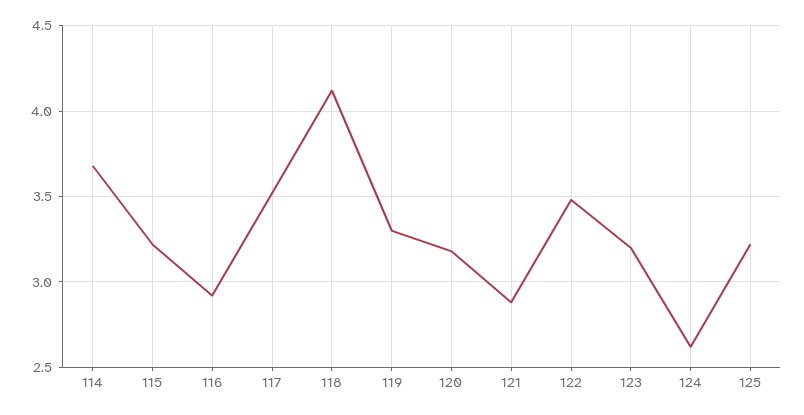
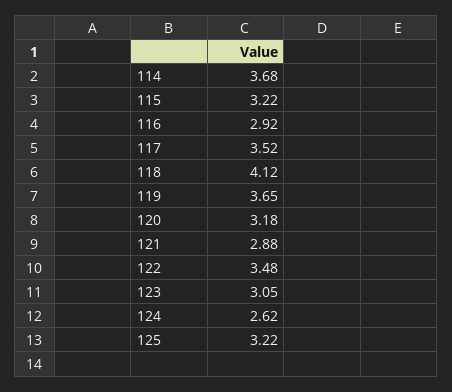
  {
    "114": 3.68,
    "115": 3.22,
    "116": 2.92,
    "117": 3.52,
    "118": 4.12,
-   "119": 3.3,
+   "119": 3.65,
    "120": 3.18,
    "121": 2.88,
    "122": 3.48,
-   "123": 3.2,
+   "123": 3.05,
    "124": 2.62,
    "125": 3.22
  }

